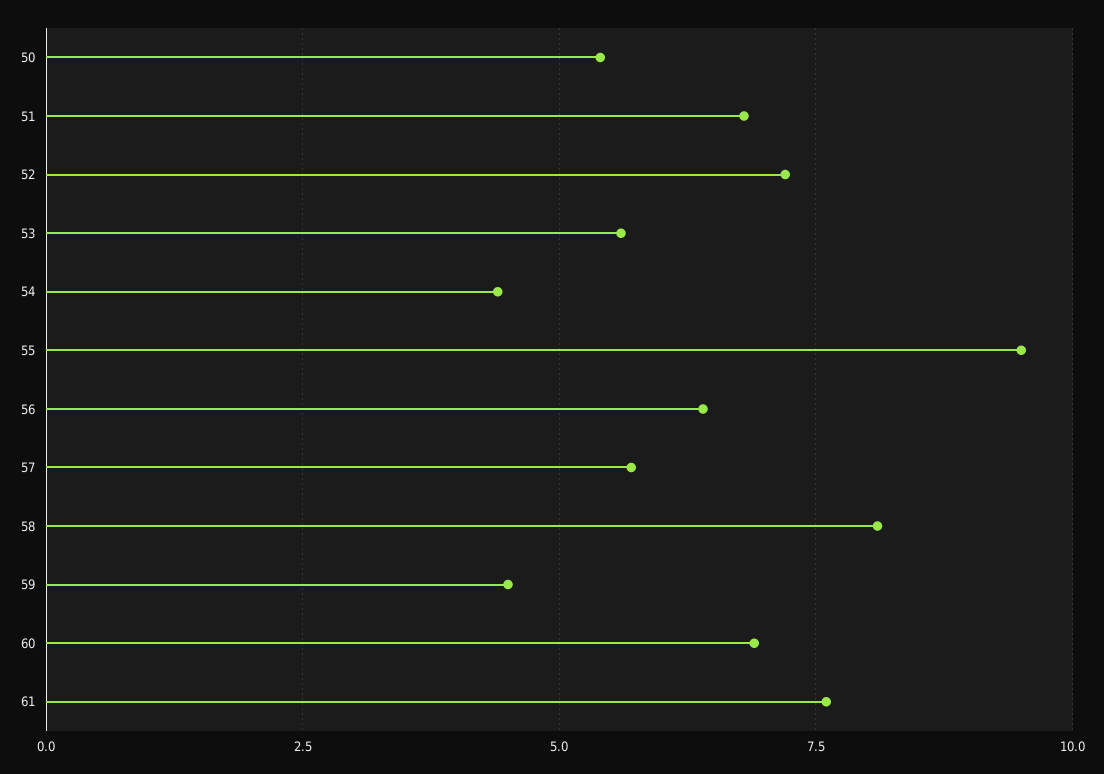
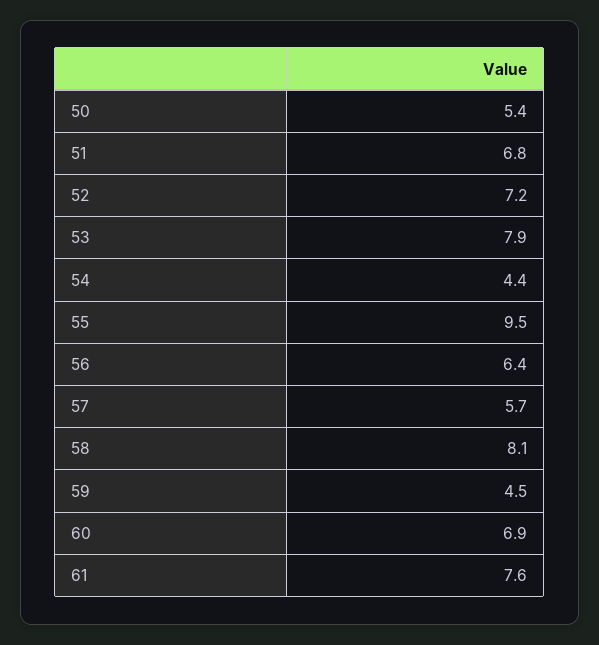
  {
    "50": 5.4,
    "51": 6.8,
    "52": 7.2,
-   "53": 5.5,
+   "53": 7.9,
    "54": 4.4,
    "55": 9.5,
    "56": 6.4,
    "57": 5.7,
    "58": 8.1,
    "59": 4.5,
    "60": 6.9,
    "61": 7.6
  }

